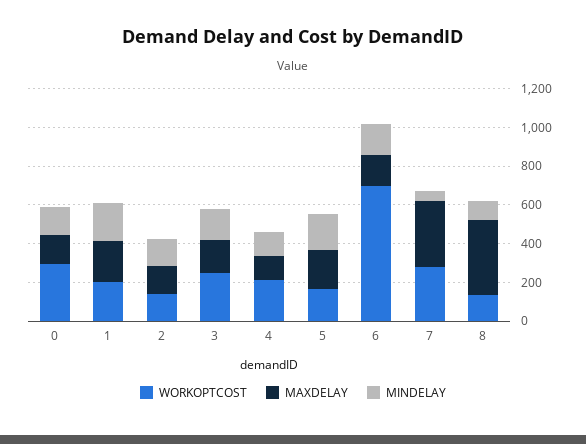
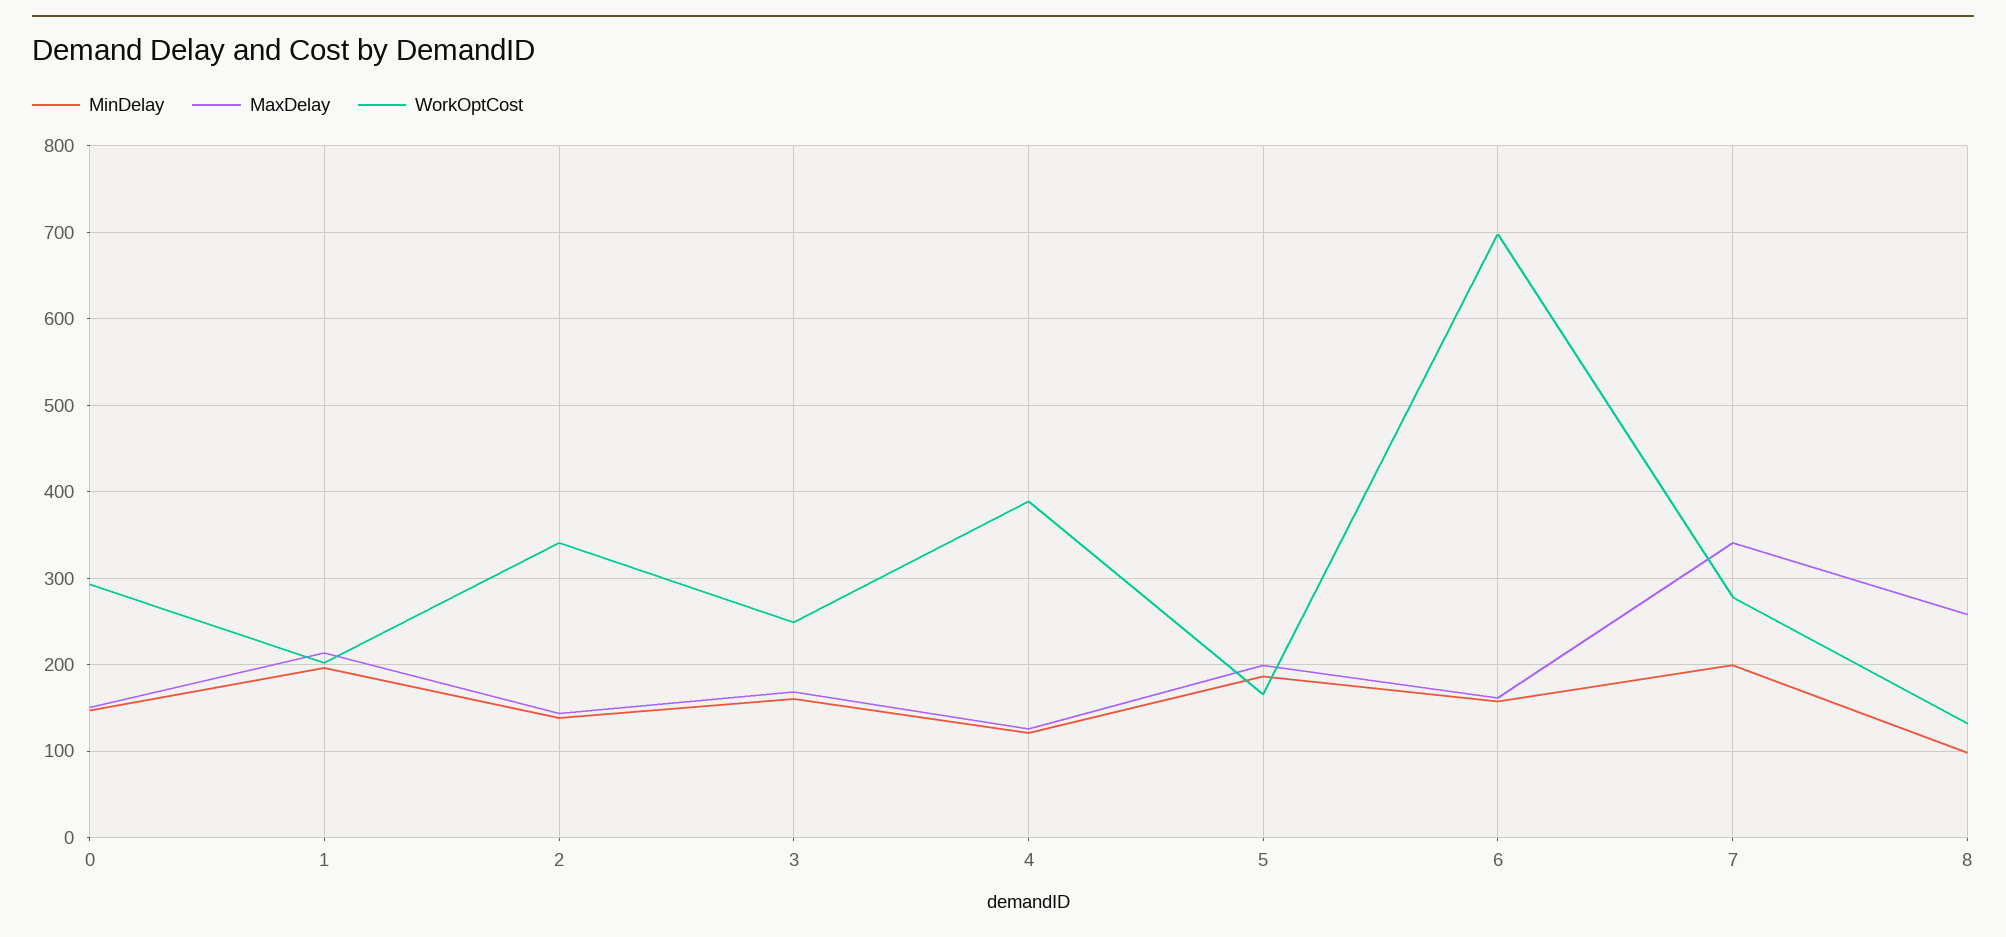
  {
    "WORKOPTCOST": {
      "0": 290,
      "1": 200,
-     "2": 150,
+     "2": 340,
      "3": 250,
-     "4": 200,
+     "4": 390,
      "5": 170,
      "6": 700,
      "7": 280,
      "8": 130
    },
    "MAXDELAY": {
      "0": 150,
      "1": 210,
      "2": 140,
      "3": 170,
      "4": 130,
      "5": 200,
      "6": 160,
      "7": 340,
-     "8": 400
+     "8": 260
    },
    "MINDELAY": {
      "0": 150,
      "1": 200,
      "2": 140,
      "3": 160,
      "4": 120,
      "5": 190,
      "6": 160,
-     "7": 50,
+     "7": 200,
      "8": 100
    }
  }

